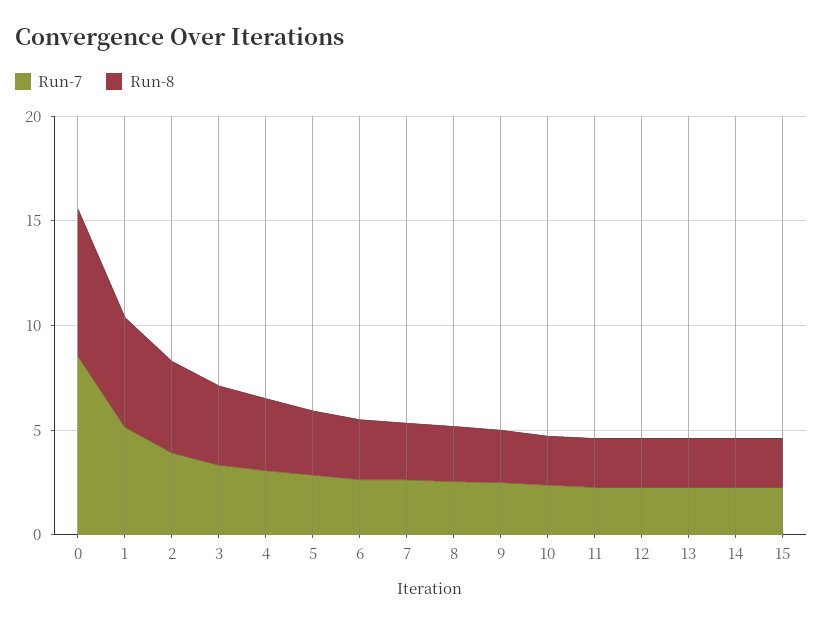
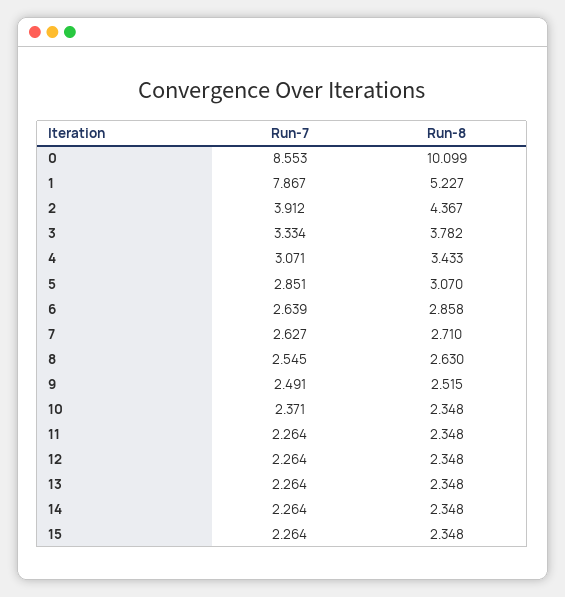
  {
    "Run-7": {
      "0": 8.553,
-     "1": 5,
+     "1": 7.867,
      "2": 3.912,
      "3": 3.334,
      "4": 3.071,
      "5": 2.851,
      "6": 2.639,
      "7": 2.627,
      "8": 2.545,
      "9": 2.491,
      "10": 2.371,
      "11": 2.264,
      "12": 2.264,
      "13": 2.264,
      "14": 2.264,
      "15": 2.264
    },
    "Run-8": {
-     "0": 7,
+     "0": 10.099,
      "1": 5.227,
      "2": 4.367,
      "3": 3.782,
      "4": 3.433,
      "5": 3.07,
      "6": 2.858,
      "7": 2.71,
      "8": 2.63,
      "9": 2.515,
      "10": 2.348,
      "11": 2.348,
      "12": 2.348,
      "13": 2.348,
      "14": 2.348,
      "15": 2.348
    }
  }

